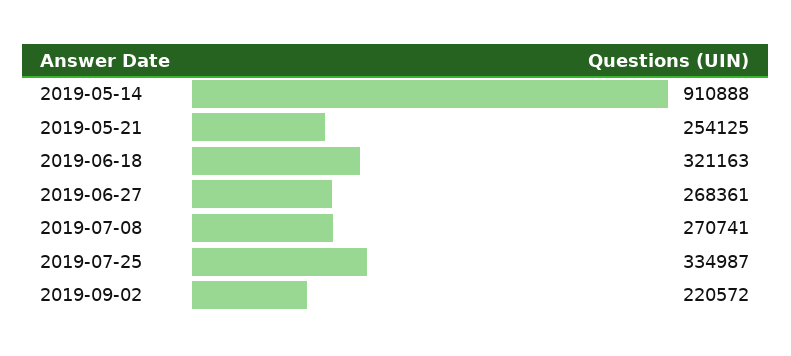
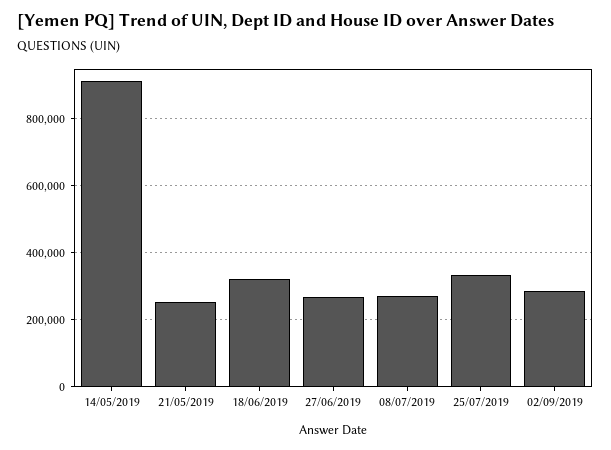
  {
    "2019-05-14": 910888,
    "2019-05-21": 254125,
    "2019-06-18": 321163,
    "2019-06-27": 268361,
    "2019-07-08": 270741,
    "2019-07-25": 334987,
-   "2019-09-02": 220572
+   "2019-09-02": 280000
  }

